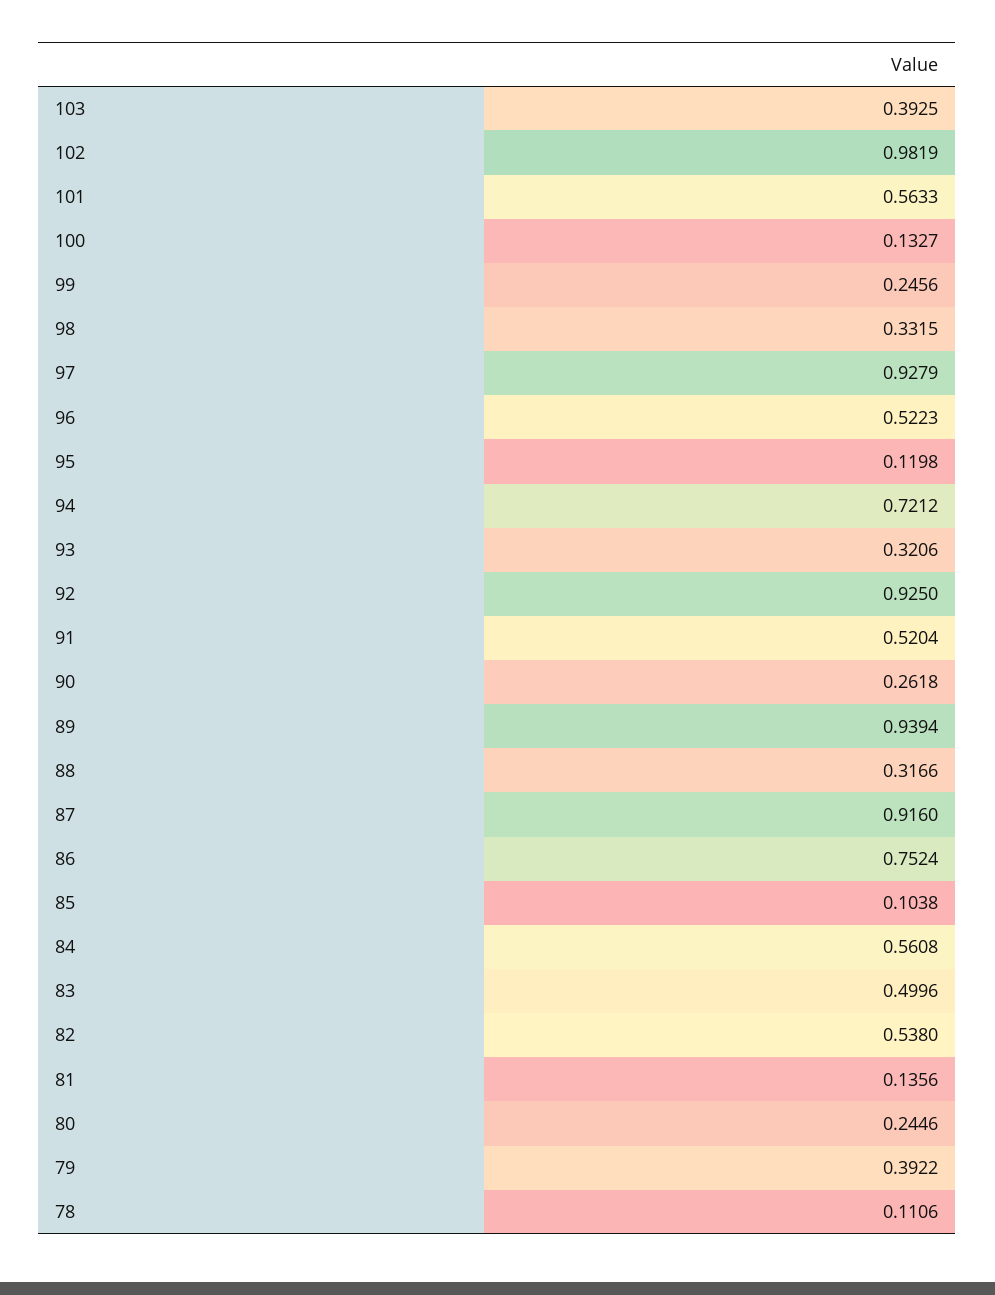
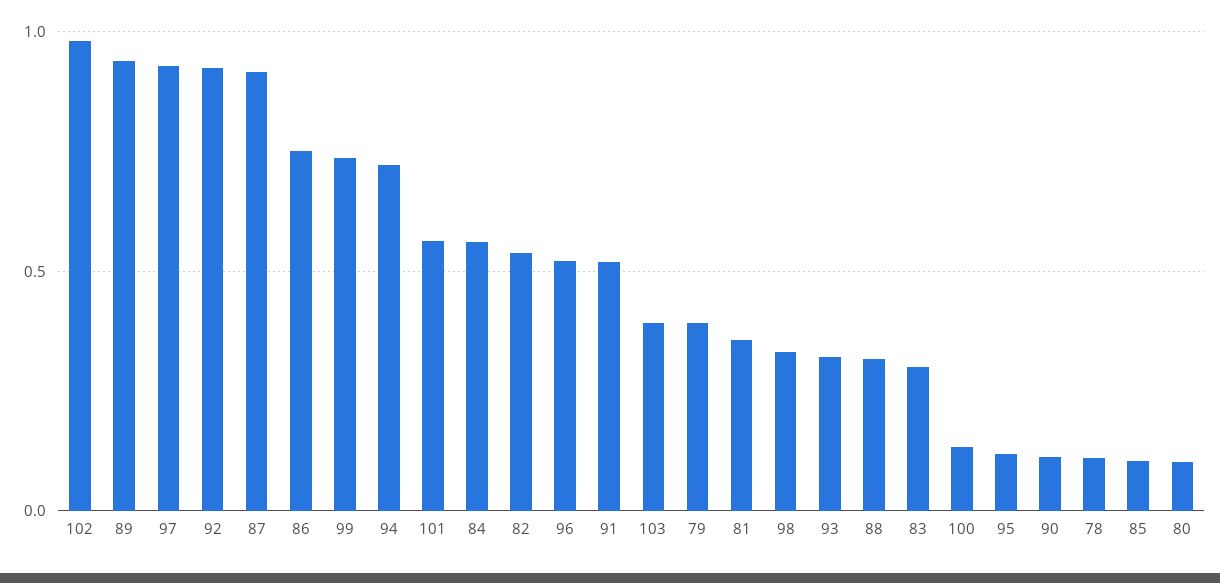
  {
    "103": 0.3925,
    "102": 0.9819,
    "101": 0.5633,
    "100": 0.1327,
-   "99": 0.2456,
+   "99": 0.75,
    "98": 0.3315,
    "97": 0.9279,
    "96": 0.5223,
    "95": 0.1198,
    "94": 0.7212,
    "93": 0.3206,
    "92": 0.925,
    "91": 0.5204,
-   "90": 0.2618,
+   "90": 0.1,
    "89": 0.9394,
    "88": 0.3166,
    "87": 0.916,
    "86": 0.7524,
    "85": 0.1038,
    "84": 0.5608,
-   "83": 0.4996,
+   "83": 0.3,
    "82": 0.538,
-   "81": 0.1356,
+   "81": 0.35,
-   "80": 0.2446,
+   "80": 0.1,
    "79": 0.3922,
    "78": 0.1106
  }

